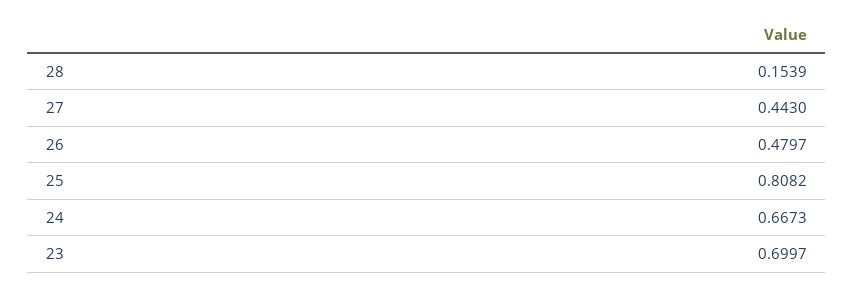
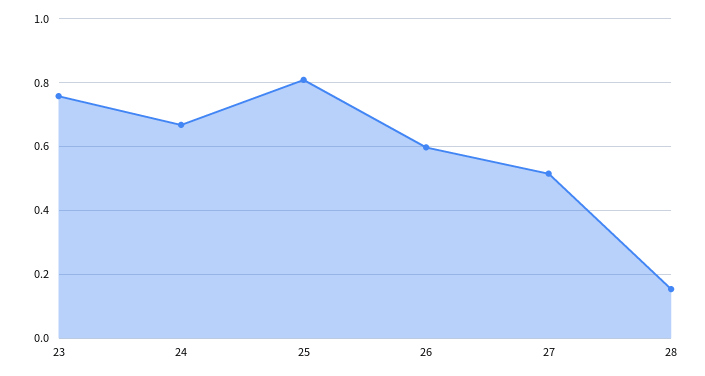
  {
    "28": 0.1539,
-   "27": 0.443,
+   "27": 0.52,
-   "26": 0.4797,
+   "26": 0.6,
    "25": 0.8082,
    "24": 0.6673,
-   "23": 0.6997
+   "23": 0.76
  }

